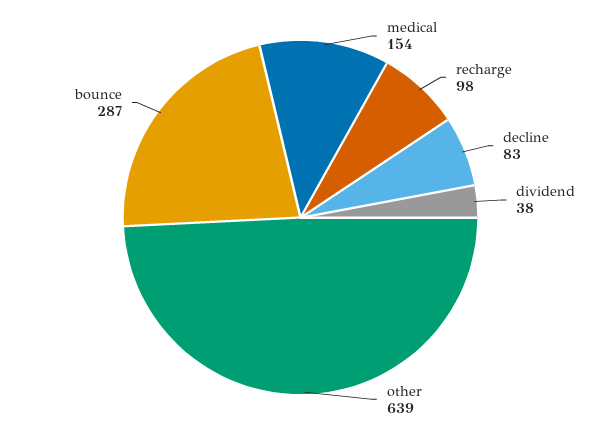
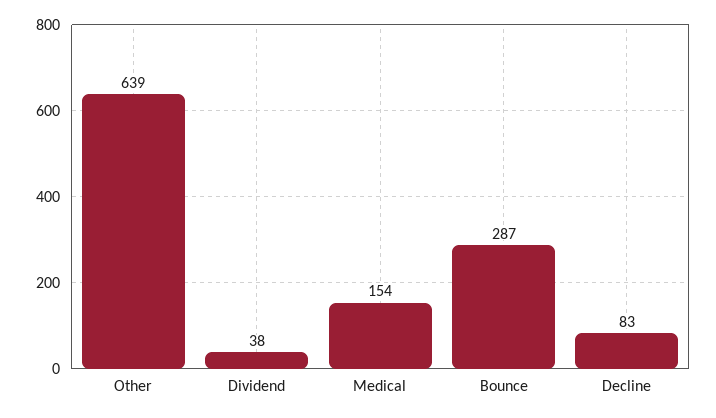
  {
    "medical": 154,
-   "recharge": 98,
    "decline": 83,
    "dividend": 38,
    "other": 639,
    "bounce": 287
  }

